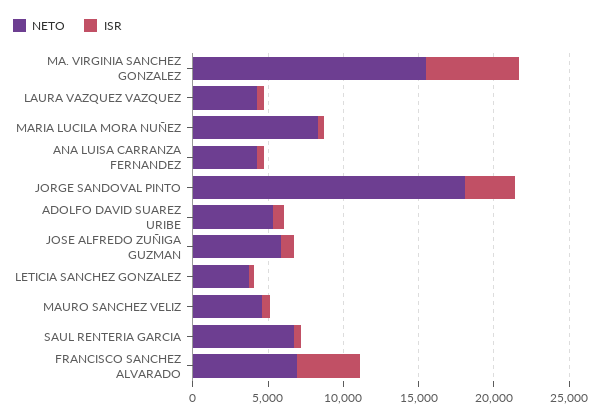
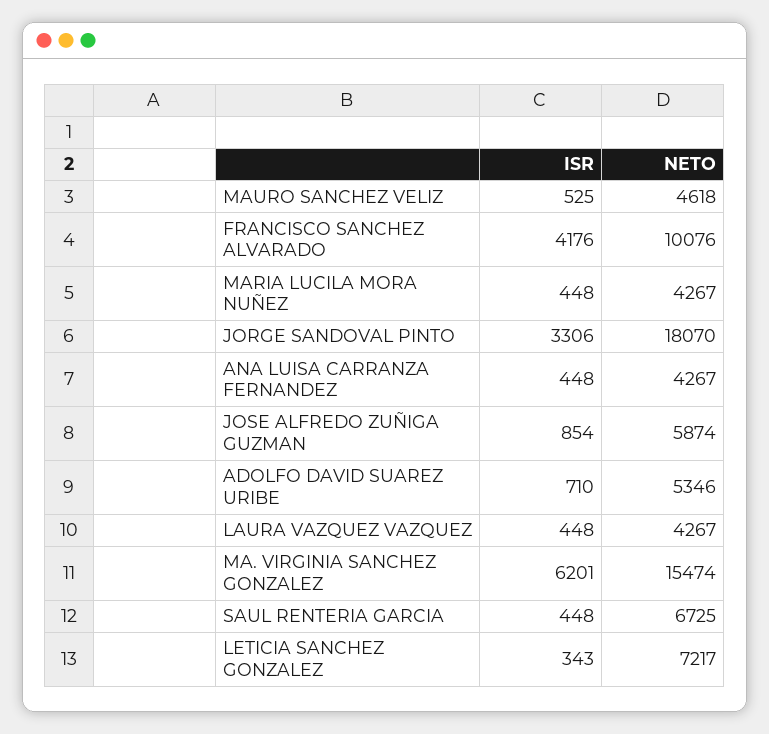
  {
    "NETO": {
      "MA. VIRGINIA SANCHEZ GONZALEZ": 15474,
      "LAURA VAZQUEZ VAZQUEZ": 4267,
-     "MARIA LUCILA MORA NUÑEZ": 8000,
+     "MARIA LUCILA MORA NUÑEZ": 4267,
      "ANA LUISA CARRANZA FERNANDEZ": 4267,
      "JORGE SANDOVAL PINTO": 18070,
      "ADOLFO DAVID SUAREZ URIBE": 5346,
      "JOSE ALFREDO ZUÑIGA GUZMAN": 5874,
-     "LETICIA SANCHEZ GONZALEZ": 4000,
+     "LETICIA SANCHEZ GONZALEZ": 7217,
      "MAURO SANCHEZ VELIZ": 4618,
      "SAUL RENTERIA GARCIA": 6725,
-     "FRANCISCO SANCHEZ ALVARADO": 7000
+     "FRANCISCO SANCHEZ ALVARADO": 10076
    },
    "ISR": {
      "MA. VIRGINIA SANCHEZ GONZALEZ": 6201,
      "LAURA VAZQUEZ VAZQUEZ": 448,
      "MARIA LUCILA MORA NUÑEZ": 448,
      "ANA LUISA CARRANZA FERNANDEZ": 448,
      "JORGE SANDOVAL PINTO": 3306,
      "ADOLFO DAVID SUAREZ URIBE": 710,
      "JOSE ALFREDO ZUÑIGA GUZMAN": 854,
      "LETICIA SANCHEZ GONZALEZ": 343,
      "MAURO SANCHEZ VELIZ": 525,
      "SAUL RENTERIA GARCIA": 448,
      "FRANCISCO SANCHEZ ALVARADO": 4176
    }
  }

